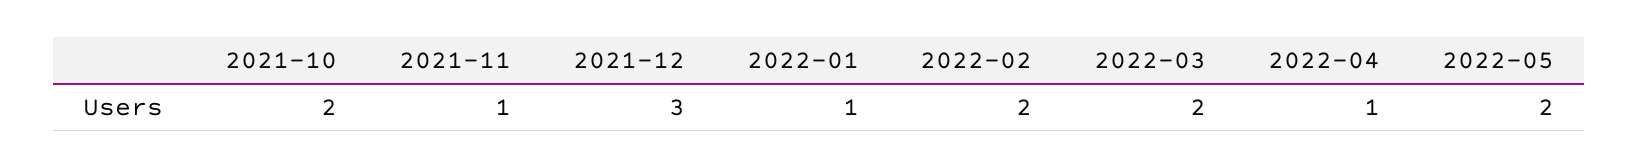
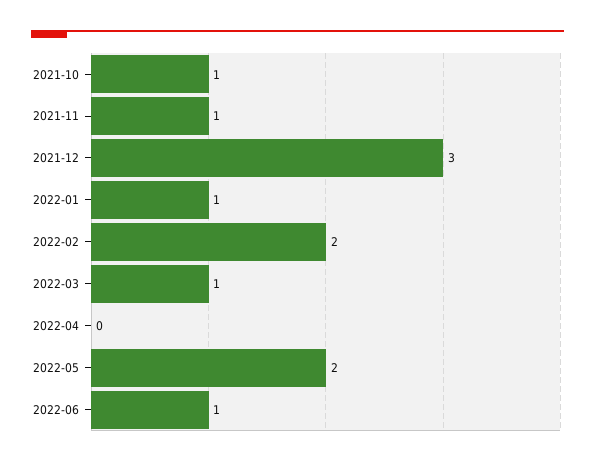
  {
-   "2021-10": 2,
+   "2021-10": 1,
    "2021-11": 1,
    "2021-12": 3,
    "2022-01": 1,
    "2022-02": 2,
-   "2022-03": 2,
+   "2022-03": 1,
-   "2022-04": 1,
+   "2022-04": 0,
-   "2022-05": 2
+   "2022-05": 2,
+   "2022-06": 1
  }

